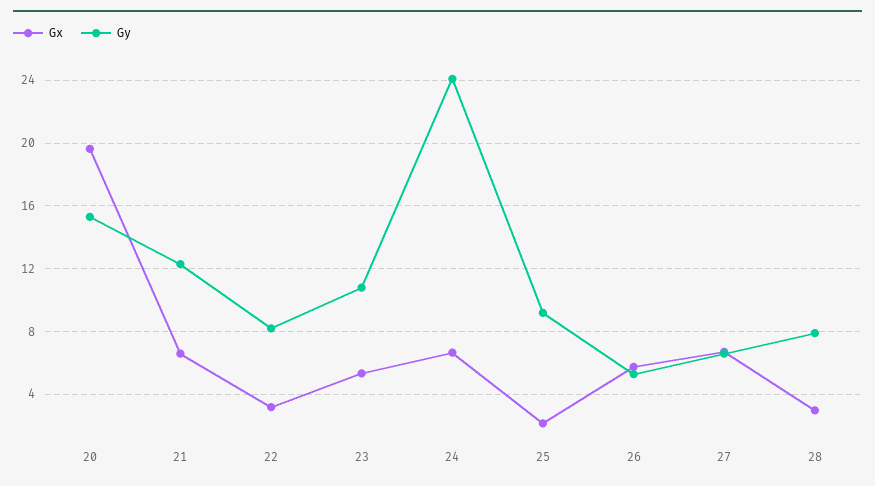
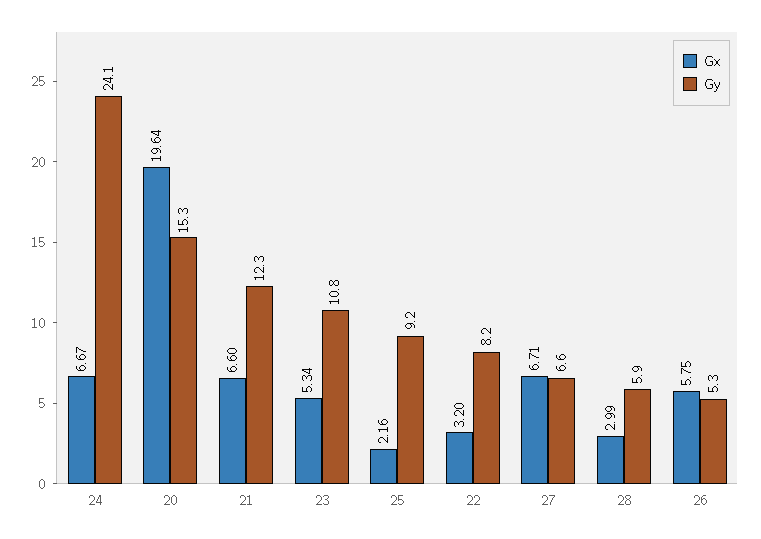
  {
    "Gx": {
      "20": 19.64,
      "21": 6.6,
      "22": 3.2,
      "23": 5.34,
      "24": 6.67,
      "25": 2.16,
      "26": 5.75,
      "27": 6.71,
      "28": 2.99
    },
    "Gy": {
      "20": 15.3,
      "21": 12.3,
      "22": 8.2,
      "23": 10.8,
      "24": 24.1,
      "25": 9.2,
      "26": 5.3,
      "27": 6.6,
-     "28": 8
+     "28": 5.9
    }
  }

